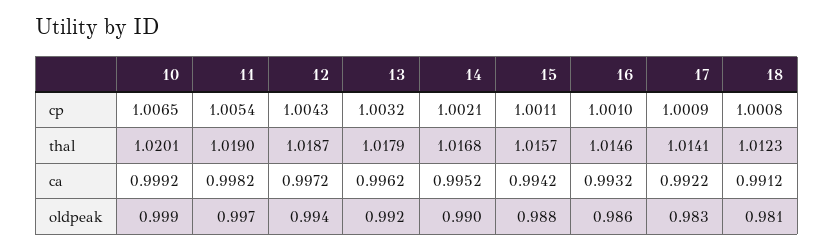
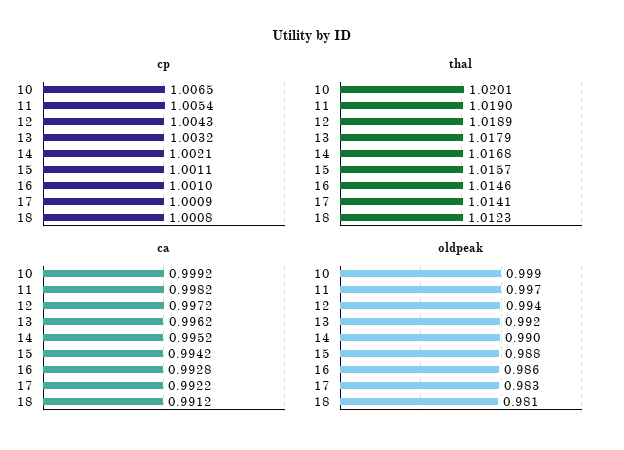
  {
    "cp": {
      "10": 1.0065,
      "11": 1.0054,
      "12": 1.0043,
      "13": 1.0032,
      "14": 1.0021,
      "15": 1.0011,
      "16": 1.001,
      "17": 1.0009,
      "18": 1.0008
    },
    "thal": {
      "10": 1.0201,
      "11": 1.019,
-     "12": 1.0187,
+     "12": 1.0189,
      "13": 1.0179,
      "14": 1.0168,
      "15": 1.0157,
      "16": 1.0146,
      "17": 1.0141,
      "18": 1.0123
    },
    "ca": {
      "10": 0.9992,
      "11": 0.9982,
      "12": 0.9972,
      "13": 0.9962,
      "14": 0.9952,
      "15": 0.9942,
-     "16": 0.9932,
+     "16": 0.9928,
      "17": 0.9922,
      "18": 0.9912
    },
    "oldpeak": {
      "10": 0.999,
      "11": 0.997,
      "12": 0.994,
      "13": 0.992,
      "14": 0.99,
      "15": 0.988,
      "16": 0.986,
      "17": 0.983,
      "18": 0.981
    }
  }

